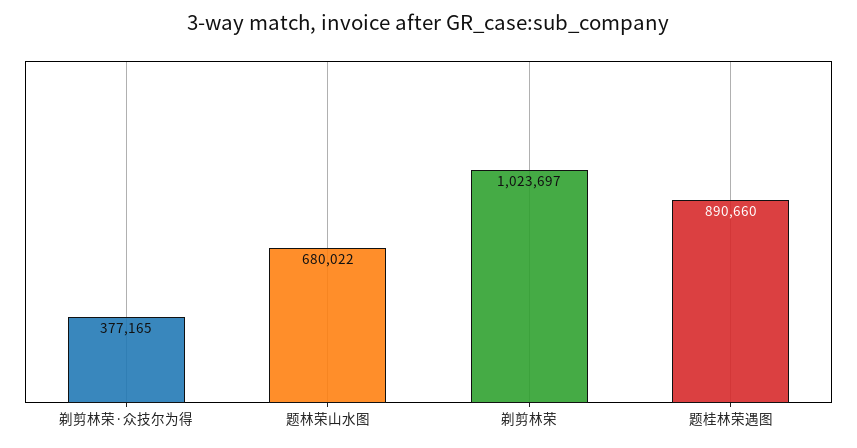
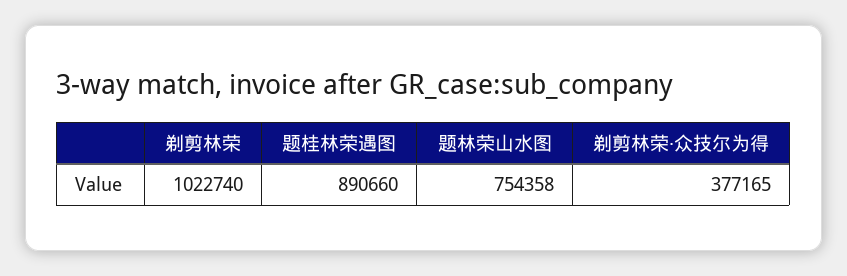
  {
    "剃剪林荣·众技尔为得": 377165,
-   "题林荣山水图": 680022,
+   "题林荣山水图": 754358,
-   "剃剪林荣": 1023697,
+   "剃剪林荣": 1022740,
    "题桂林荣遇图": 890660
  }

